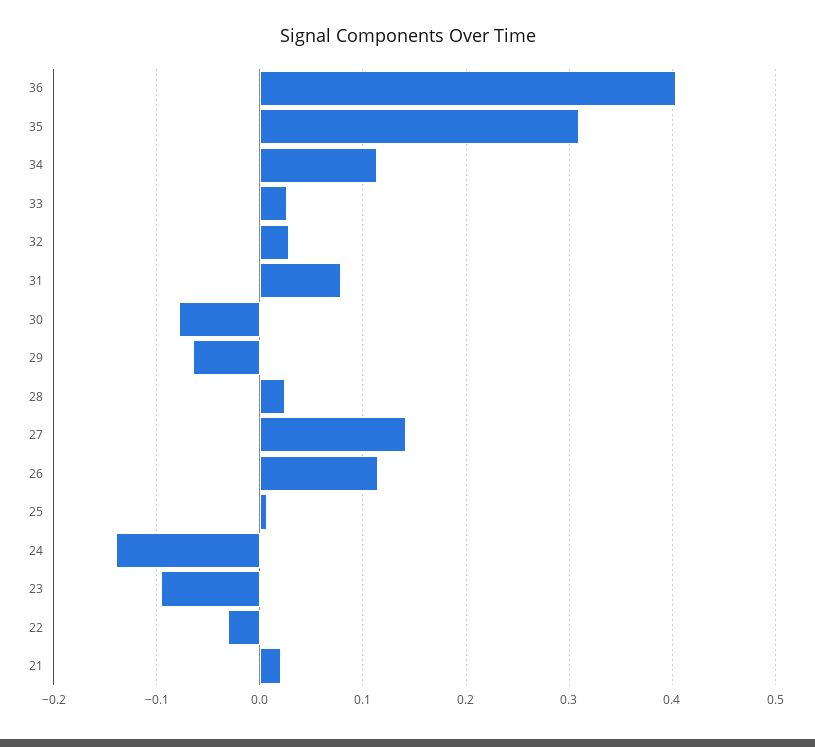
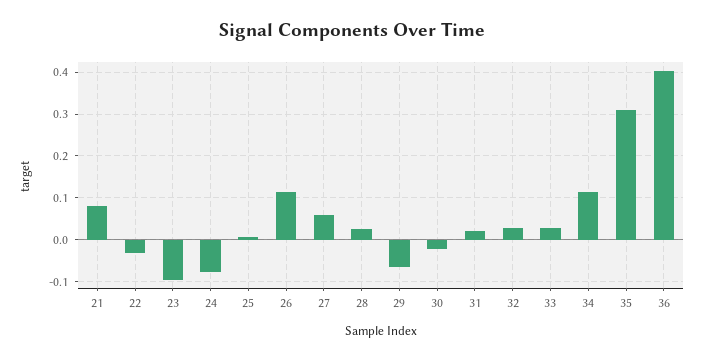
  {
    "36": 0.4,
    "35": 0.31,
    "34": 0.11,
    "33": 0.03,
    "32": 0.03,
-   "31": 0.08,
+   "31": 0.02,
-   "30": -0.08,
+   "30": -0.02,
    "29": -0.06,
    "28": 0.02,
-   "27": 0.14,
+   "27": 0.06,
    "26": 0.11,
    "25": 0.01,
-   "24": -0.14,
+   "24": -0.08,
    "23": -0.1,
    "22": -0.03,
-   "21": 0.02
+   "21": 0.08
  }

